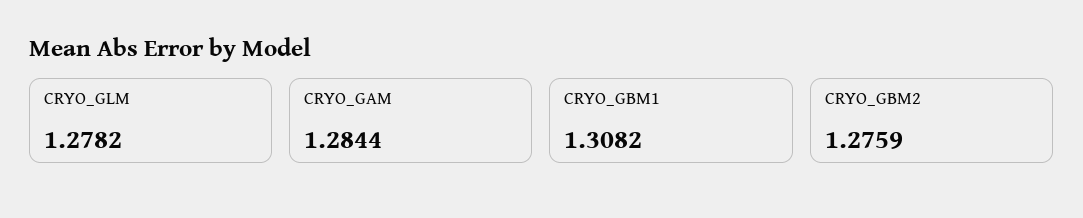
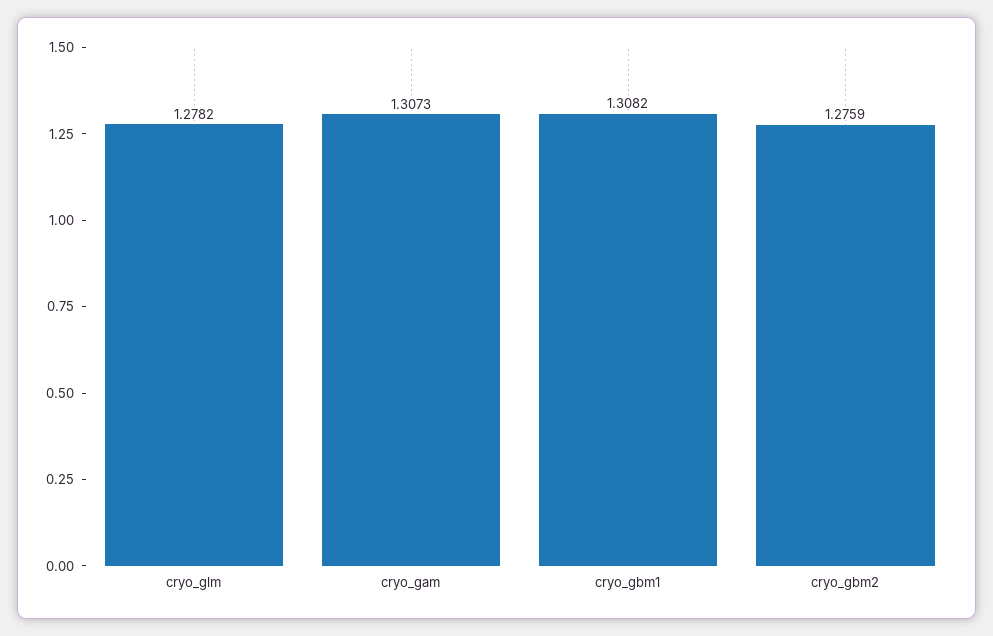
  {
    "CRYO_GLM": 1.2782,
-   "CRYO_GAM": 1.2844,
+   "CRYO_GAM": 1.3073,
    "CRYO_GBM1": 1.3082,
    "CRYO_GBM2": 1.2759
  }

